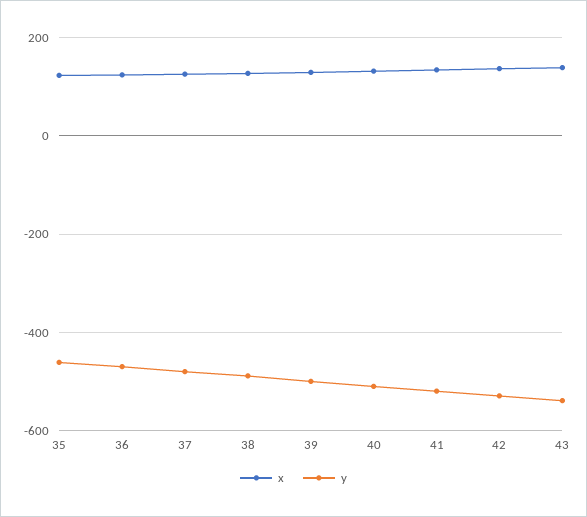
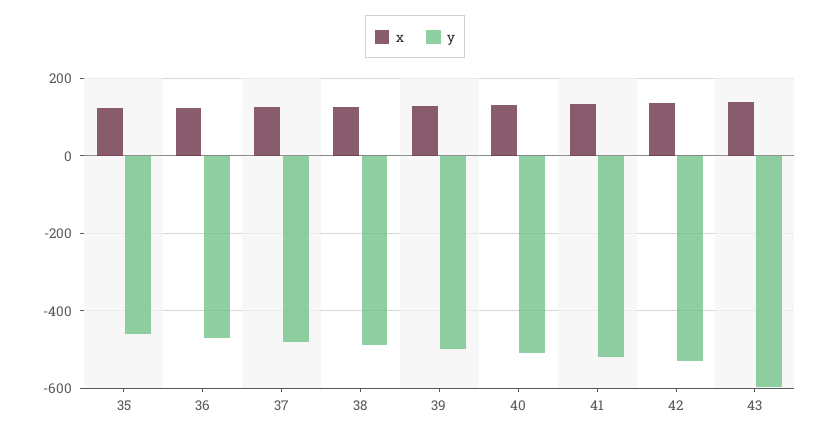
  {
    "x": {
      "35": 120,
      "36": 120,
      "37": 120,
      "38": 120,
      "39": 120,
      "40": 140,
      "41": 140,
      "42": 140,
      "43": 140
    },
    "y": {
      "35": -460,
      "36": -460,
      "37": -480,
      "38": -480,
      "39": -500,
      "40": -500,
      "41": -520,
      "42": -520,
-     "43": -540
+     "43": -600
    }
  }

